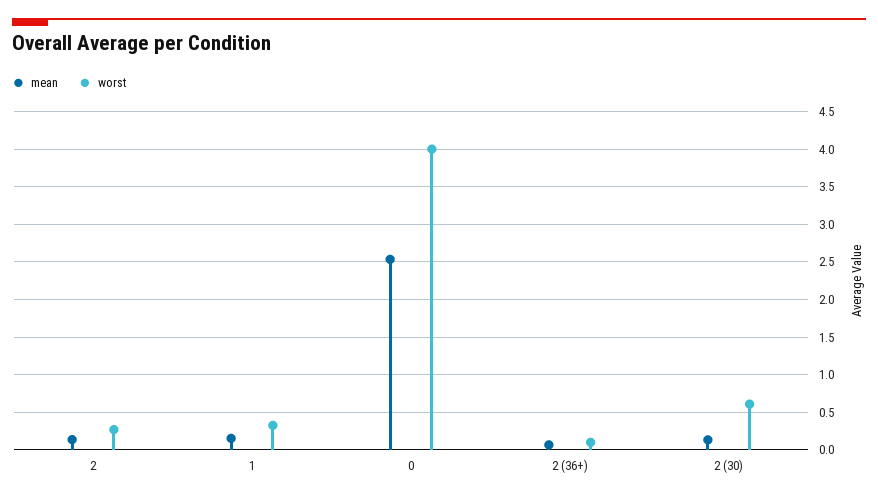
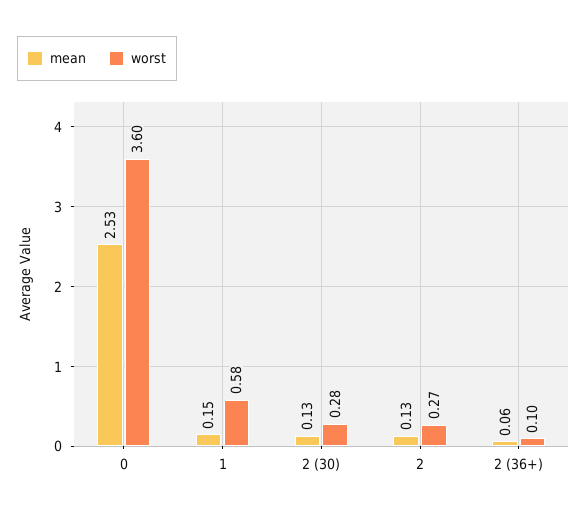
  {
    "mean": {
      "2": 0.13,
      "1": 0.15,
      "0": 2.53,
      "2 (36+)": 0.06,
      "2 (30)": 0.13
    },
    "worst": {
      "2": 0.27,
-     "1": 0.3,
+     "1": 0.58,
-     "0": 4,
+     "0": 3.6,
      "2 (36+)": 0.1,
-     "2 (30)": 0.6
+     "2 (30)": 0.28
    }
  }

